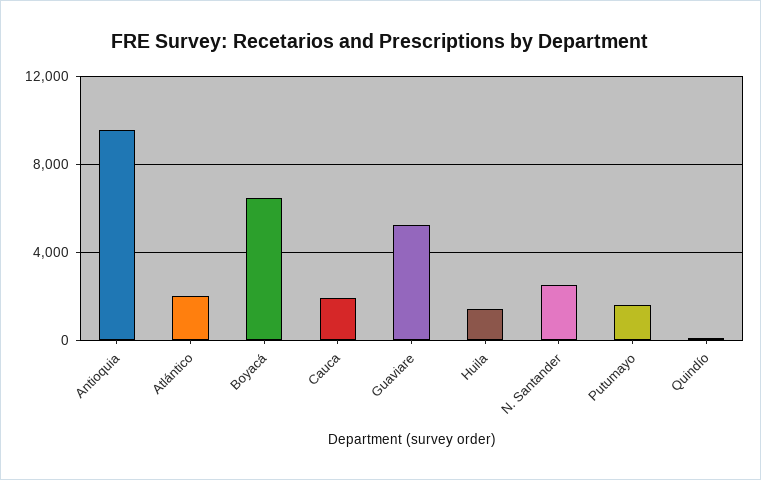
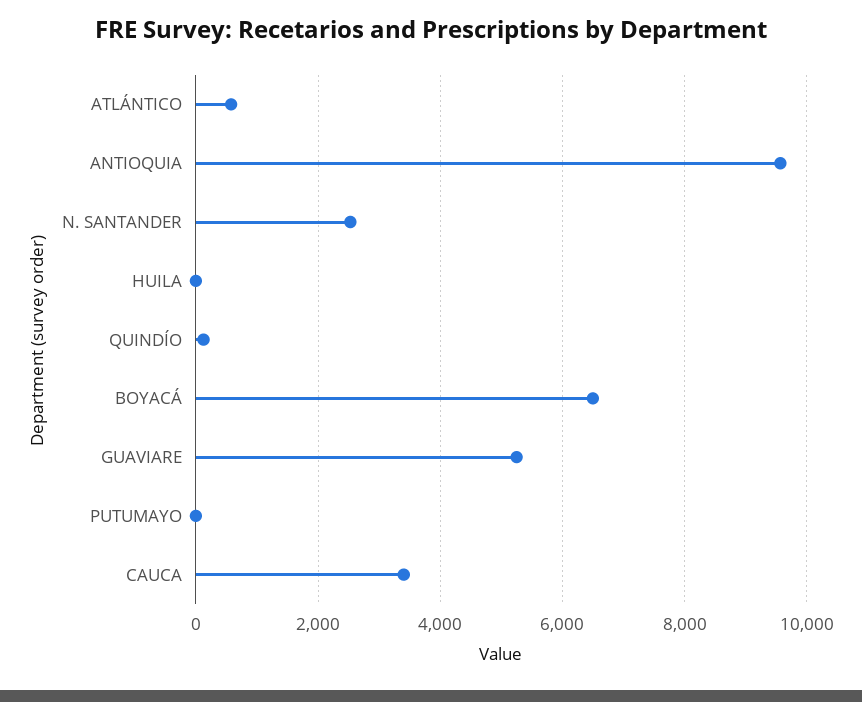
  {
    "Antioquia": 9600,
-   "Atlántico": 2000,
+   "Atlántico": 600,
    "Boyacá": 6600,
-   "Cauca": 2000,
+   "Cauca": 3400,
    "Guaviare": 5200,
-   "Huila": 1500,
+   "Huila": 0,
    "N. Santander": 2600,
-   "Putumayo": 1500,
+   "Putumayo": 0,
    "Quindío": 200
  }

